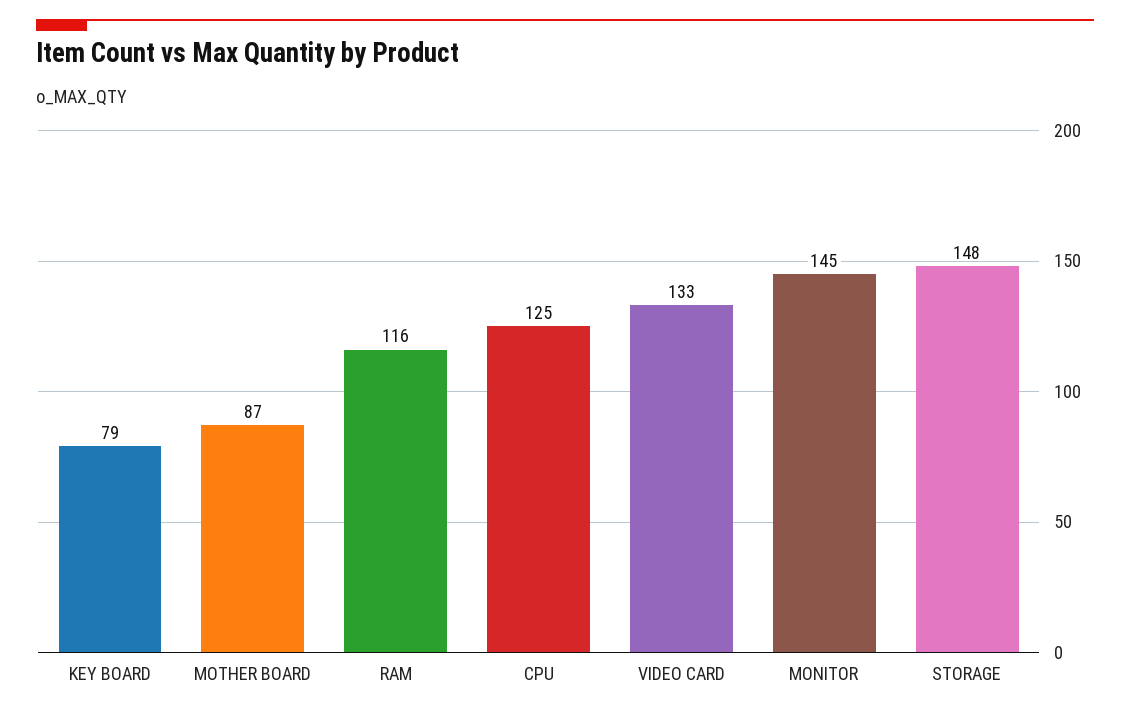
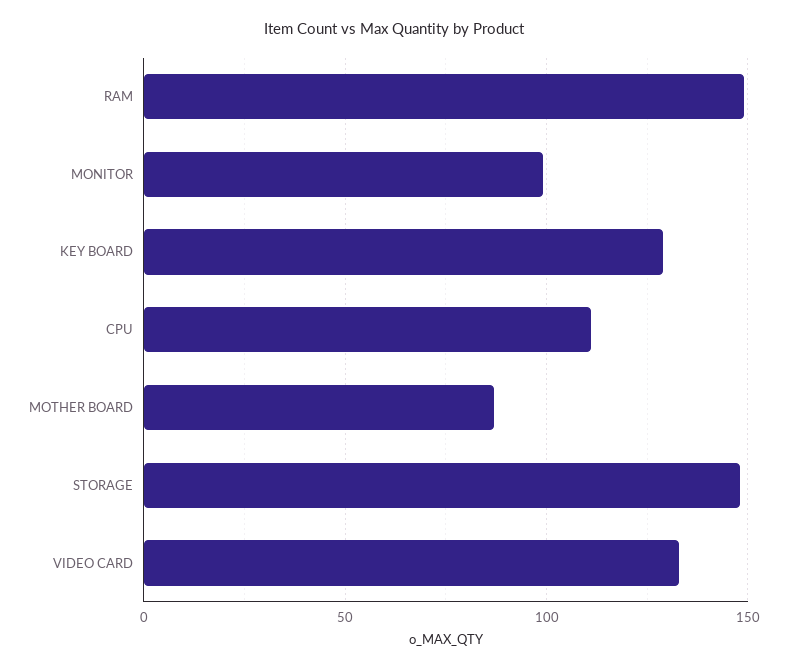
  {
-   "KEY BOARD": 79,
+   "KEY BOARD": 130,
    "MOTHER BOARD": 87,
-   "RAM": 116,
+   "RAM": 150,
-   "CPU": 125,
+   "CPU": 110,
    "VIDEO CARD": 133,
-   "MONITOR": 145,
+   "MONITOR": 100,
    "STORAGE": 148
  }

